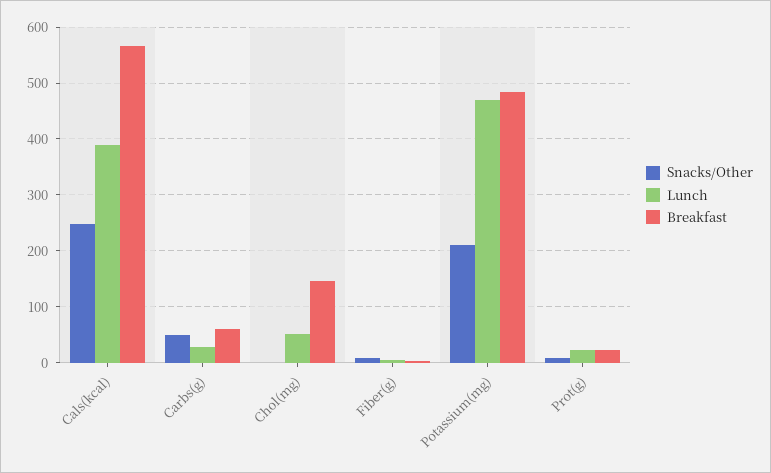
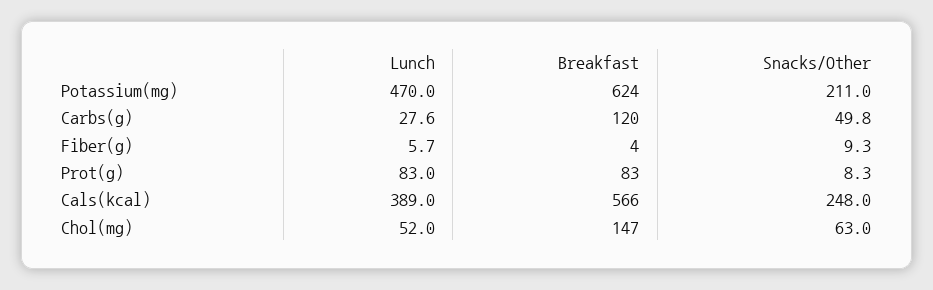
  {
    "Snacks/Other": {
      "Cals(kcal)": 248,
      "Carbs(g)": 49.8,
-     "Chol(mg)": 0,
+     "Chol(mg)": 63,
      "Fiber(g)": 9.3,
      "Potassium(mg)": 211,
      "Prot(g)": 8.3
    },
    "Lunch": {
      "Cals(kcal)": 389,
      "Carbs(g)": 27.6,
      "Chol(mg)": 52,
      "Fiber(g)": 5.7,
      "Potassium(mg)": 470,
-     "Prot(g)": 20
+     "Prot(g)": 83
    },
    "Breakfast": {
      "Cals(kcal)": 566,
-     "Carbs(g)": 60,
+     "Carbs(g)": 120,
      "Chol(mg)": 147,
      "Fiber(g)": 4,
-     "Potassium(mg)": 480,
+     "Potassium(mg)": 624,
-     "Prot(g)": 20
+     "Prot(g)": 83
    }
  }

